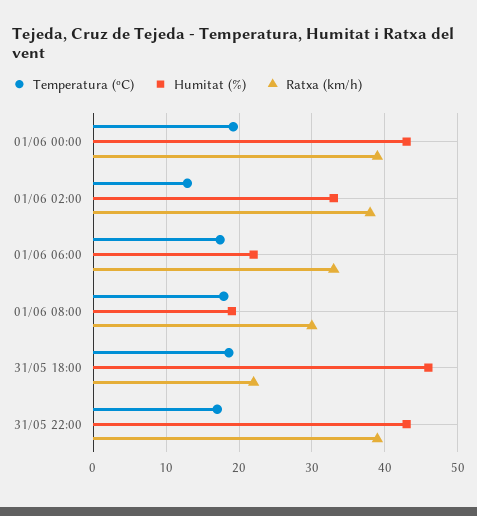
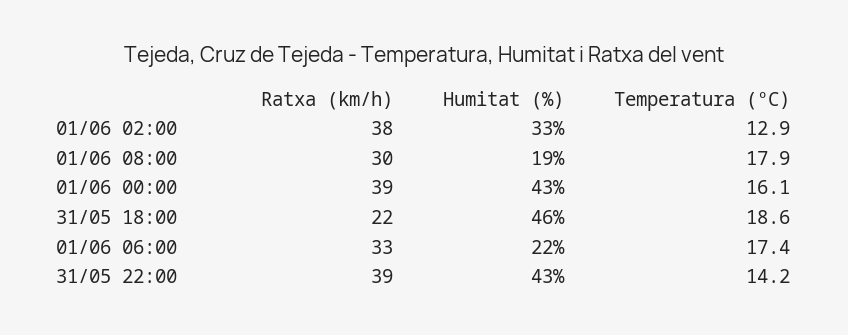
  {
    "Temperatura (ºC)": {
-     "01/06 00:00": 19,
+     "01/06 00:00": 16.1,
      "01/06 02:00": 12.9,
      "01/06 06:00": 17.4,
      "01/06 08:00": 17.9,
      "31/05 18:00": 18.6,
-     "31/05 22:00": 17
+     "31/05 22:00": 14.2
    },
    "Humitat (%)": {
      "01/06 00:00": 43,
      "01/06 02:00": 33,
      "01/06 06:00": 22,
      "01/06 08:00": 19,
      "31/05 18:00": 46,
      "31/05 22:00": 43
    },
    "Ratxa (km/h)": {
      "01/06 00:00": 39,
      "01/06 02:00": 38,
      "01/06 06:00": 33,
      "01/06 08:00": 30,
      "31/05 18:00": 22,
      "31/05 22:00": 39
    }
  }

